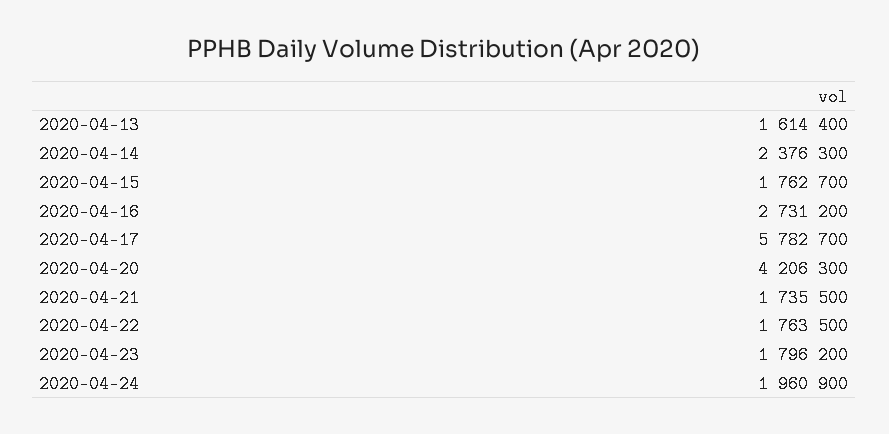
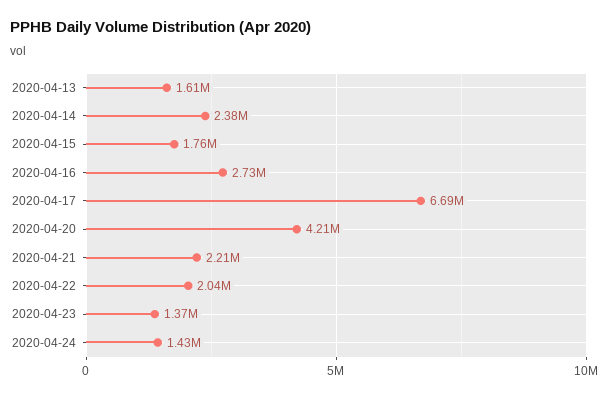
  {
    "2020-04-13": 1614400,
    "2020-04-14": 2376300,
    "2020-04-15": 1762700,
    "2020-04-16": 2731200,
-   "2020-04-17": 5782700,
+   "2020-04-17": 6690000,
    "2020-04-20": 4206300,
-   "2020-04-21": 1735500,
+   "2020-04-21": 2210000,
-   "2020-04-22": 1763500,
+   "2020-04-22": 2040000,
-   "2020-04-23": 1796200,
+   "2020-04-23": 1370000,
-   "2020-04-24": 1960900
+   "2020-04-24": 1430000
  }

